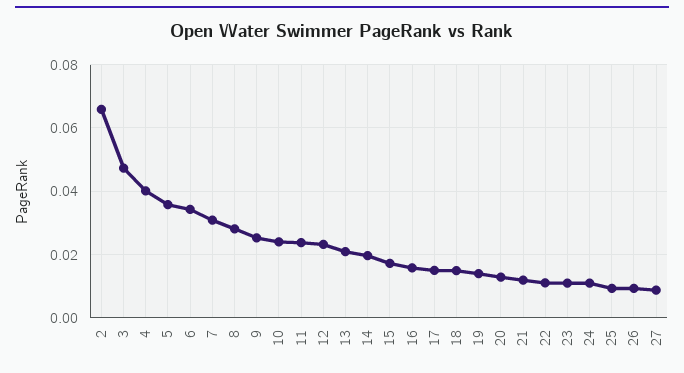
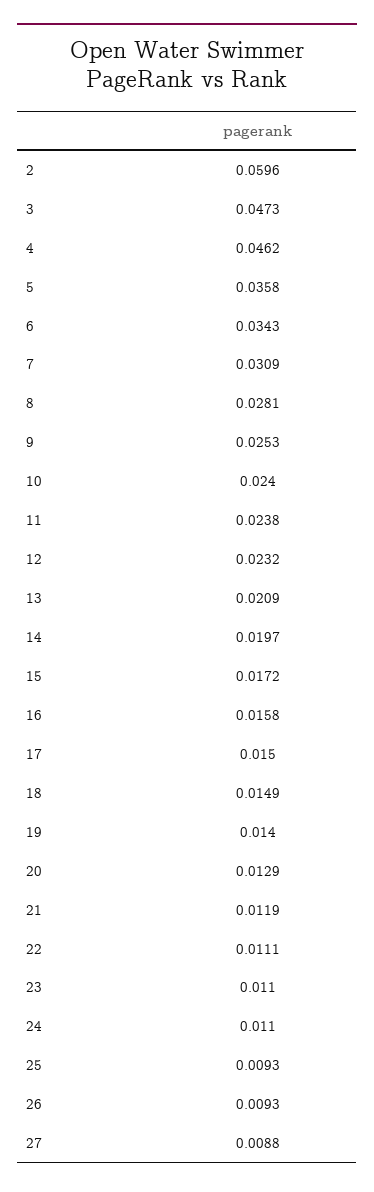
  {
-   "2": 0.066,
+   "2": 0.0596,
    "3": 0.0473,
-   "4": 0.04,
+   "4": 0.0462,
    "5": 0.0358,
    "6": 0.0343,
    "7": 0.0309,
    "8": 0.0281,
    "9": 0.0253,
    "10": 0.024,
    "11": 0.0238,
    "12": 0.0232,
    "13": 0.0209,
    "14": 0.0197,
    "15": 0.0172,
    "16": 0.0158,
    "17": 0.015,
    "18": 0.0149,
    "19": 0.014,
    "20": 0.0129,
    "21": 0.0119,
    "22": 0.0111,
    "23": 0.011,
    "24": 0.011,
    "25": 0.0093,
    "26": 0.0093,
    "27": 0.0088
  }

